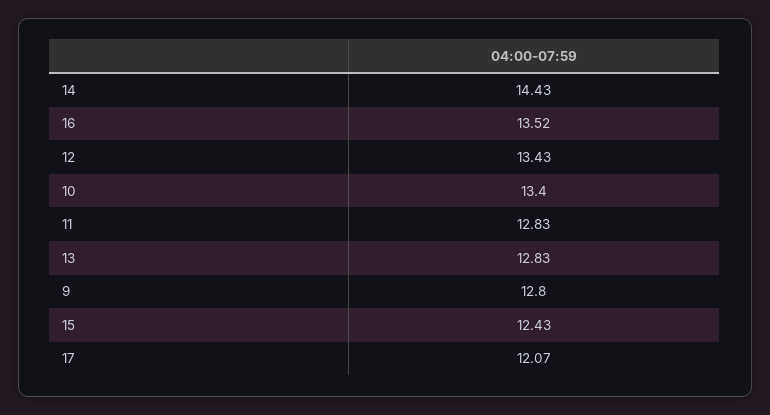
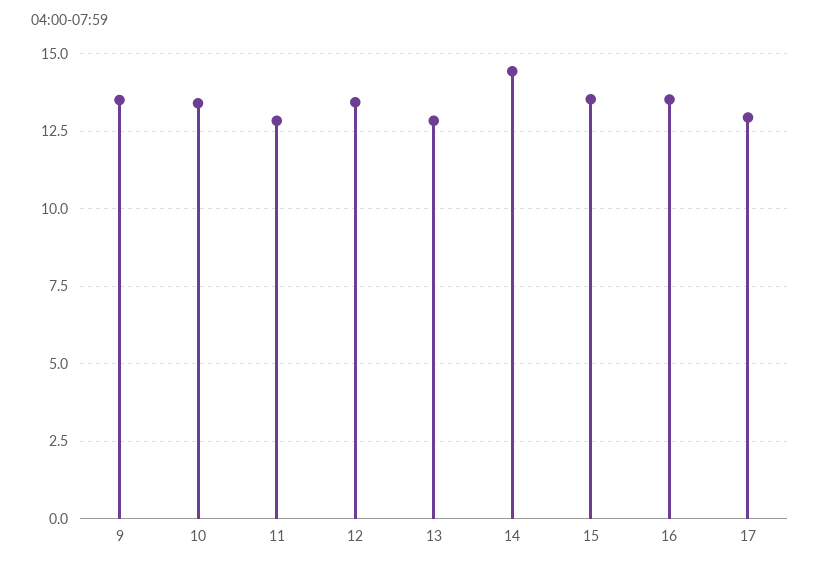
  {
    "14": 14.43,
    "16": 13.52,
    "12": 13.43,
    "10": 13.4,
    "11": 12.83,
    "13": 12.83,
-   "9": 12.8,
+   "9": 13.5,
-   "15": 12.43,
+   "15": 13.5,
-   "17": 12.07
+   "17": 13
  }

